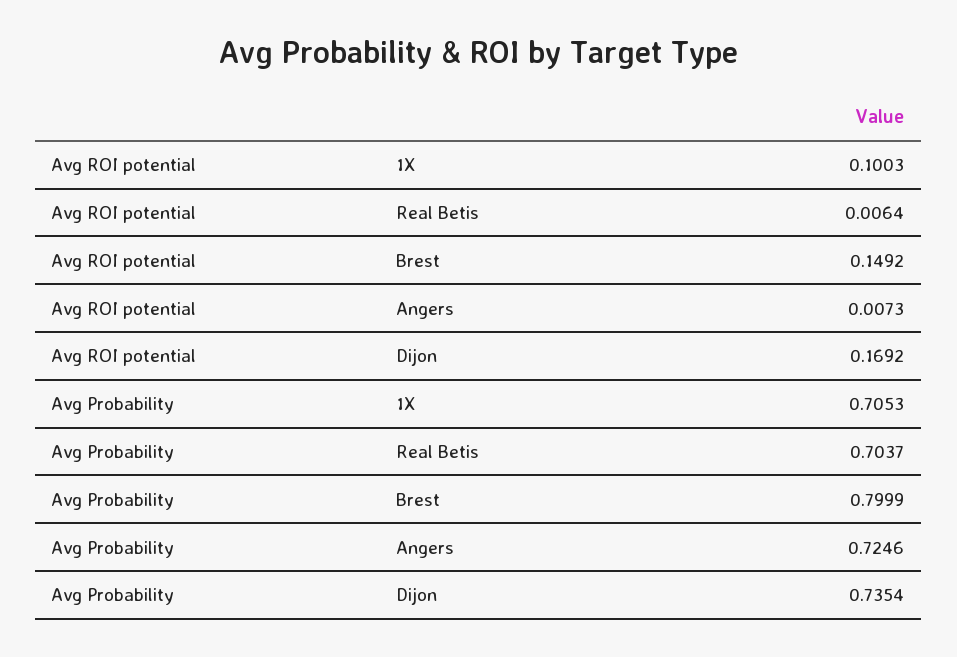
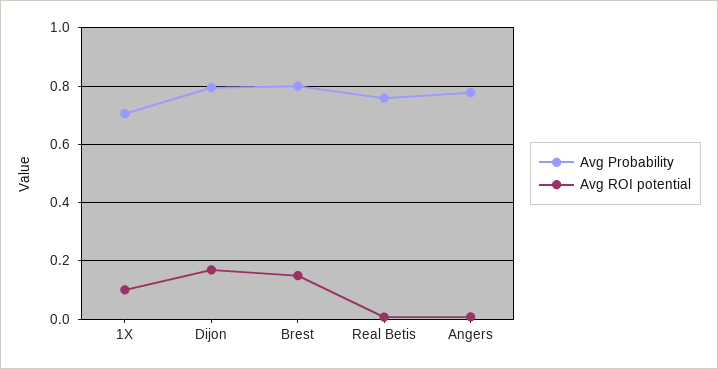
  {
    "Avg ROI potential": {
      "1X": 0.1003,
      "Real Betis": 0.0064,
      "Brest": 0.1492,
      "Angers": 0.0073,
      "Dijon": 0.1692
    },
    "Avg Probability": {
      "1X": 0.7053,
-     "Real Betis": 0.7037,
+     "Real Betis": 0.75,
      "Brest": 0.7999,
-     "Angers": 0.7246,
+     "Angers": 0.775,
-     "Dijon": 0.7354
+     "Dijon": 0.8
    }
  }

